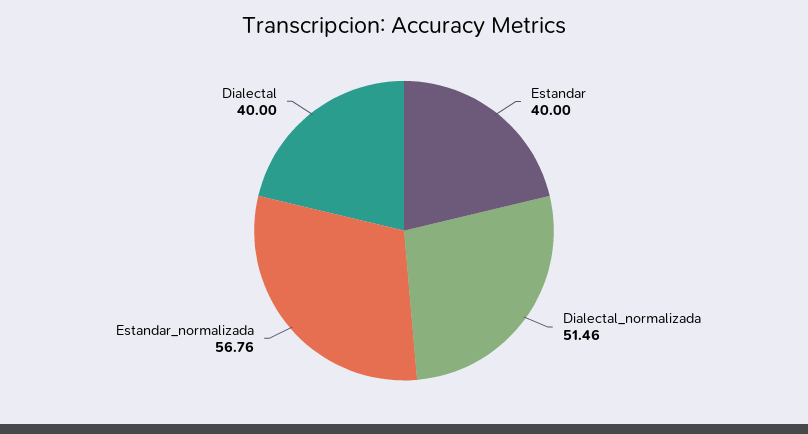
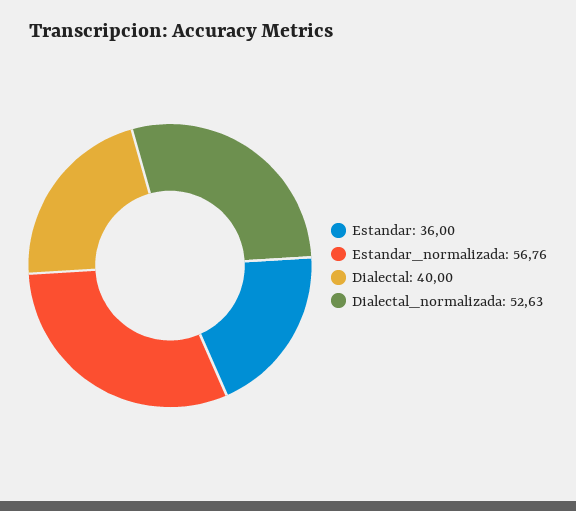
  {
-   "Estandar": 40,
+   "Estandar": 36,
-   "Dialectal_normalizada": 51.46,
+   "Dialectal_normalizada": 52.63,
    "Estandar_normalizada": 56.76,
    "Dialectal": 40
  }

